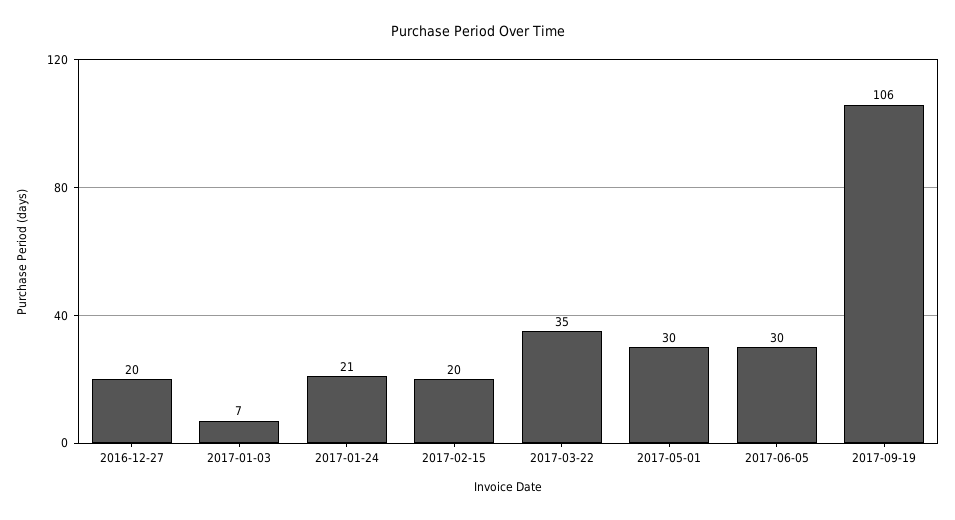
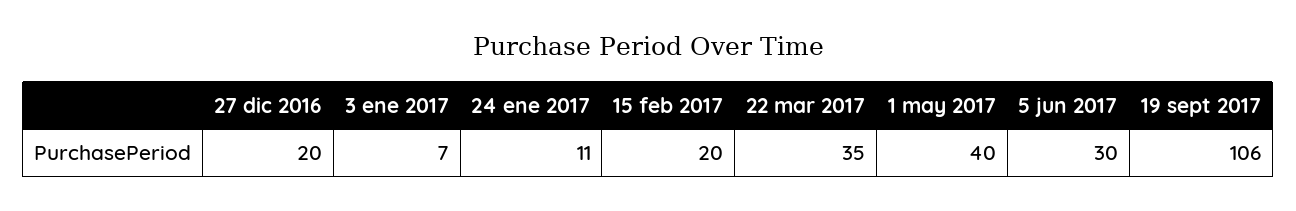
  {
    "2016-12-27": 20,
    "2017-01-03": 7,
-   "2017-01-24": 21,
+   "2017-01-24": 11,
    "2017-02-15": 20,
    "2017-03-22": 35,
-   "2017-05-01": 30,
+   "2017-05-01": 40,
    "2017-06-05": 30,
    "2017-09-19": 106
  }

